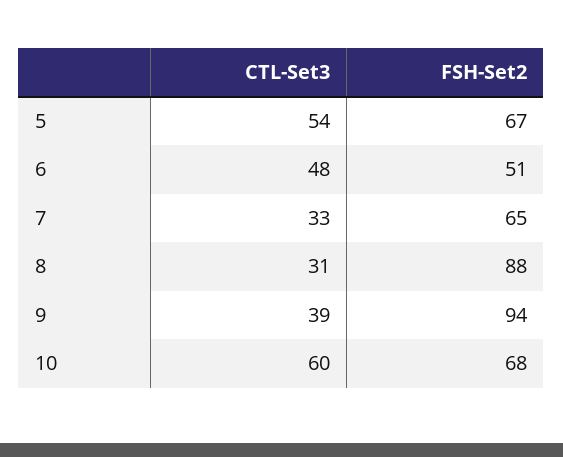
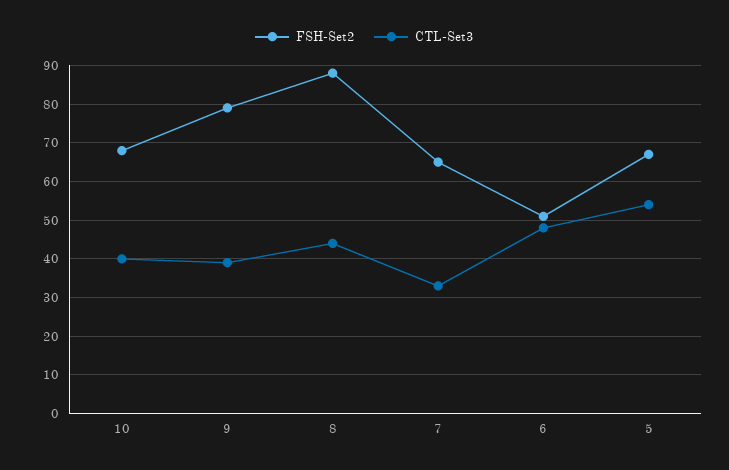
  {
    "CTL-Set3": {
      "5": 54,
      "6": 48,
      "7": 33,
-     "8": 31,
+     "8": 45,
      "9": 39,
-     "10": 60
+     "10": 40
    },
    "FSH-Set2": {
      "5": 67,
      "6": 51,
      "7": 65,
      "8": 88,
-     "9": 94,
+     "9": 80,
      "10": 68
    }
  }

